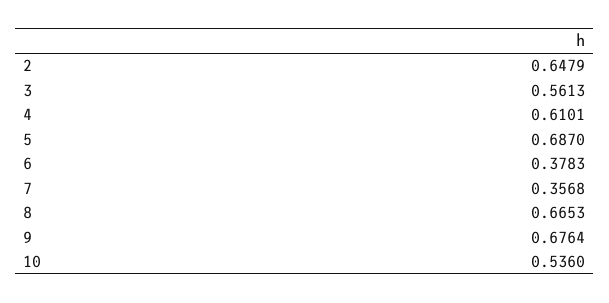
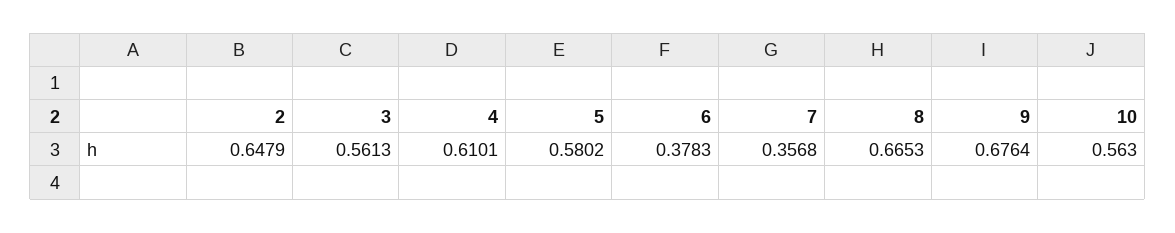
  {
    "2": 0.6479,
    "3": 0.5613,
    "4": 0.6101,
-   "5": 0.687,
+   "5": 0.5802,
    "6": 0.3783,
    "7": 0.3568,
    "8": 0.6653,
    "9": 0.6764,
-   "10": 0.536
+   "10": 0.563
  }

